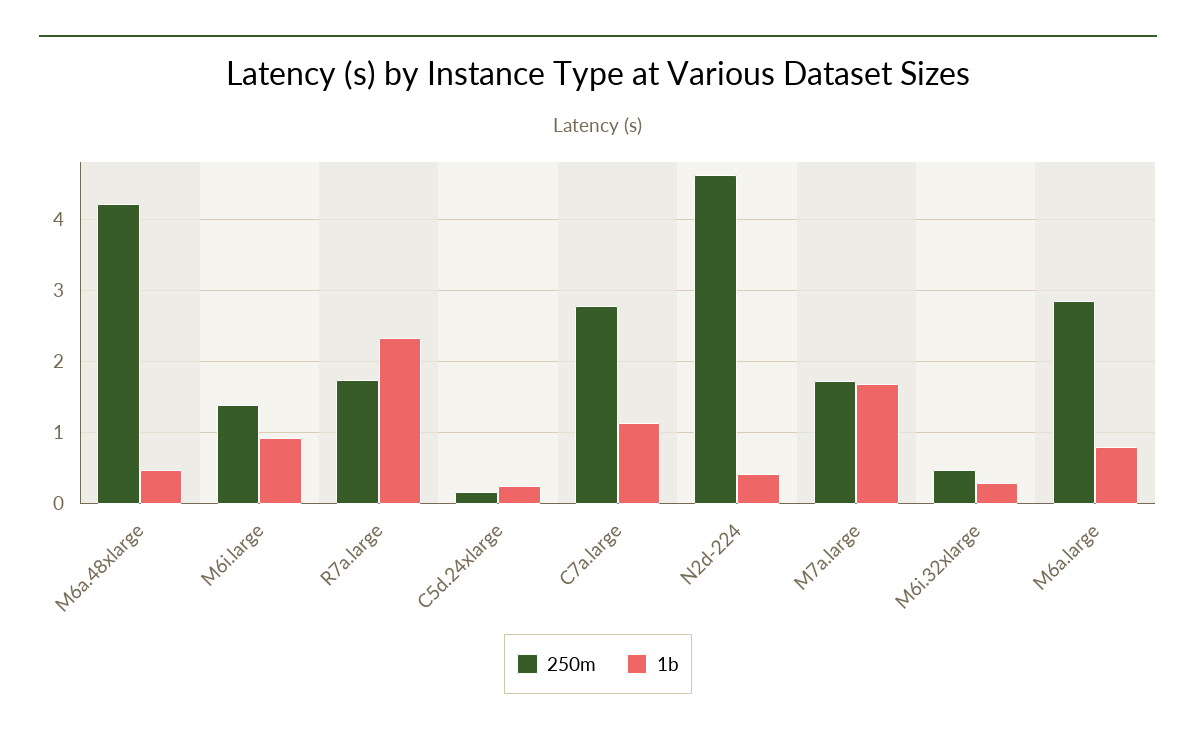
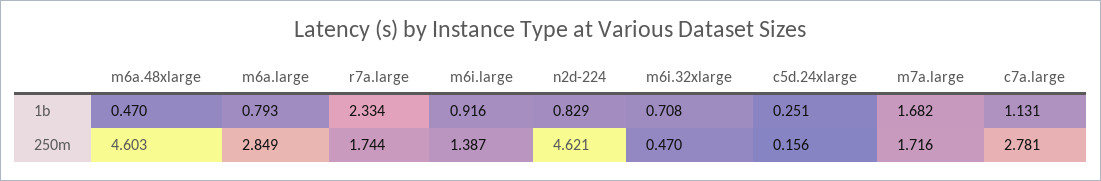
  {
    "250m": {
-     "M6a.48xlarge": 4.2,
+     "M6a.48xlarge": 4.603,
      "M6i.large": 1.387,
      "R7a.large": 1.744,
      "C5d.24xlarge": 0.156,
      "C7a.large": 2.781,
      "N2d-224": 4.621,
      "M7a.large": 1.716,
      "M6i.32xlarge": 0.47,
      "M6a.large": 2.849
    },
    "1b": {
      "M6a.48xlarge": 0.47,
      "M6i.large": 0.916,
      "R7a.large": 2.334,
      "C5d.24xlarge": 0.251,
      "C7a.large": 1.131,
-     "N2d-224": 0.4,
+     "N2d-224": 0.829,
      "M7a.large": 1.682,
-     "M6i.32xlarge": 0.3,
+     "M6i.32xlarge": 0.708,
      "M6a.large": 0.793
    }
  }

